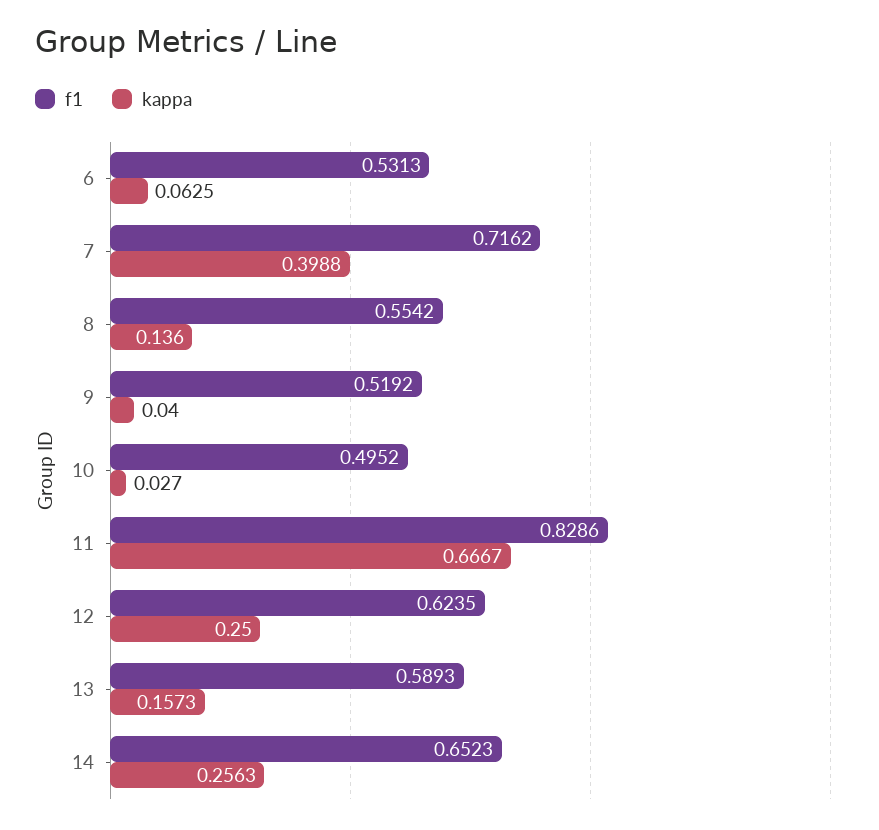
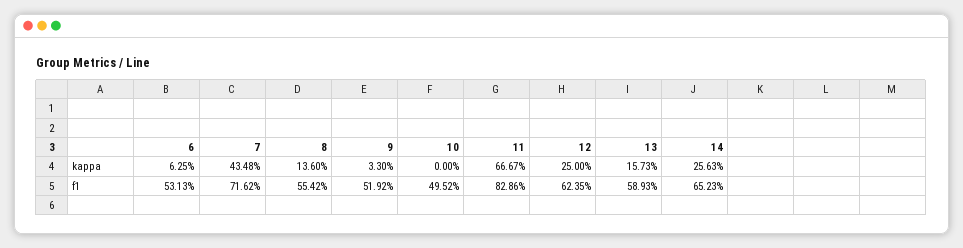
  {
    "f1": {
      "6": 0.5313,
      "7": 0.7162,
      "8": 0.5542,
      "9": 0.5192,
      "10": 0.4952,
      "11": 0.8286,
      "12": 0.6235,
      "13": 0.5893,
      "14": 0.6523
    },
    "kappa": {
      "6": 0.0625,
-     "7": 0.3988,
+     "7": 0.4348,
      "8": 0.136,
-     "9": 0.04,
+     "9": 0.033,
-     "10": 0.027,
+     "10": 0,
      "11": 0.6667,
      "12": 0.25,
      "13": 0.1573,
      "14": 0.2563
    }
  }

